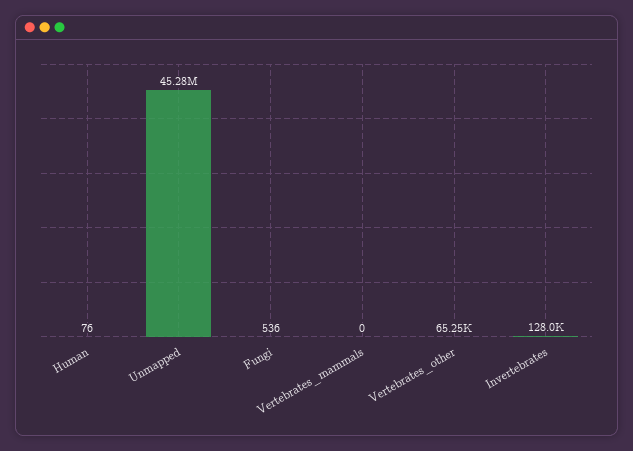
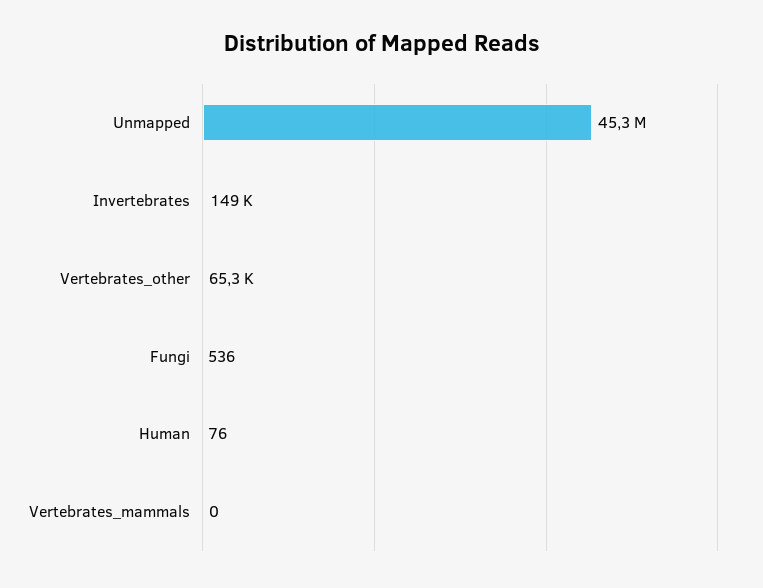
  {
    "Human": 76,
    "Unmapped": 45280000,
    "Fungi": 536,
    "Vertebrates_mammals": 0,
    "Vertebrates_other": 65250,
-   "Invertebrates": 128000
+   "Invertebrates": 149000
  }

